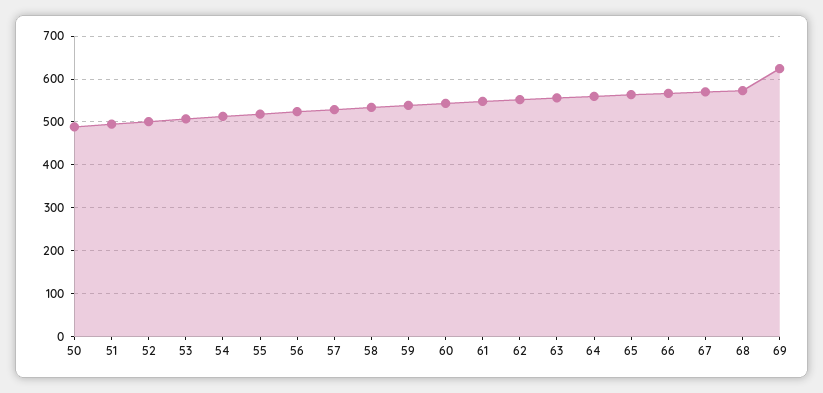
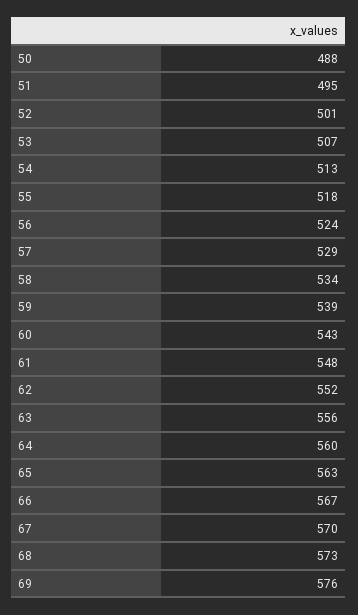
  {
    "50": 488,
    "51": 495,
    "52": 501,
    "53": 507,
    "54": 513,
    "55": 518,
    "56": 524,
    "57": 529,
    "58": 534,
    "59": 539,
    "60": 543,
    "61": 548,
    "62": 552,
    "63": 556,
    "64": 560,
    "65": 563,
    "66": 567,
    "67": 570,
    "68": 573,
-   "69": 620
+   "69": 576
  }

